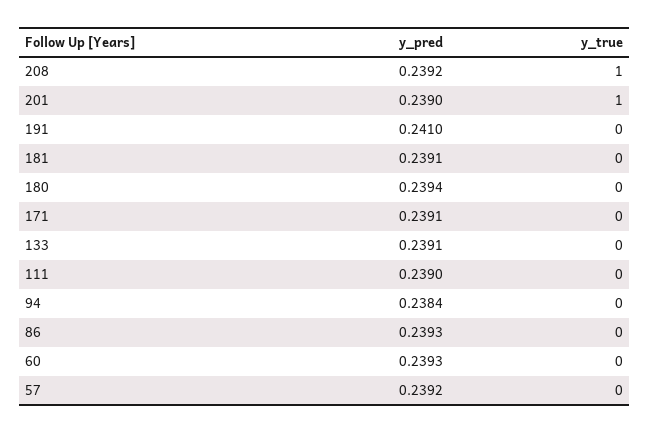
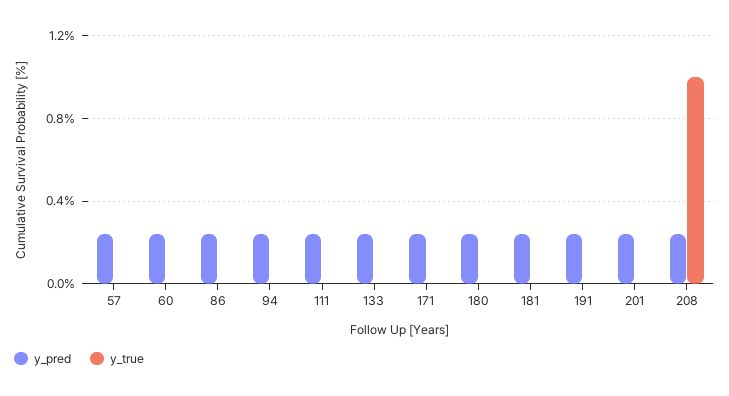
  {
    "y_pred": {
      "208": 0.2392,
      "201": 0.239,
      "191": 0.241,
      "181": 0.2391,
      "180": 0.2394,
      "171": 0.2391,
      "133": 0.2391,
      "111": 0.239,
      "94": 0.2384,
      "86": 0.2393,
      "60": 0.2393,
      "57": 0.2392
    },
    "y_true": {
      "208": 1,
-     "201": 1,
+     "201": 0,
      "191": 0,
      "181": 0,
      "180": 0,
      "171": 0,
      "133": 0,
      "111": 0,
      "94": 0,
      "86": 0,
      "60": 0,
      "57": 0
    }
  }

